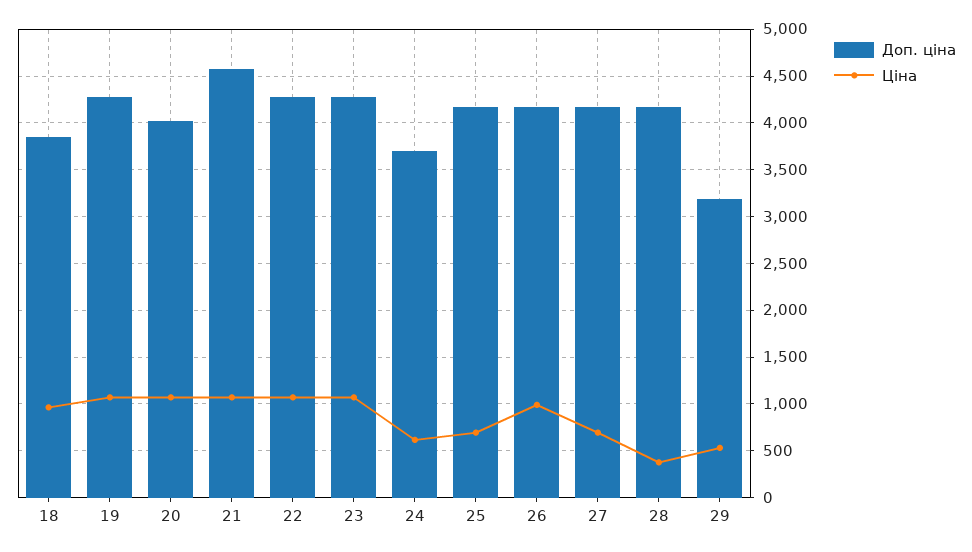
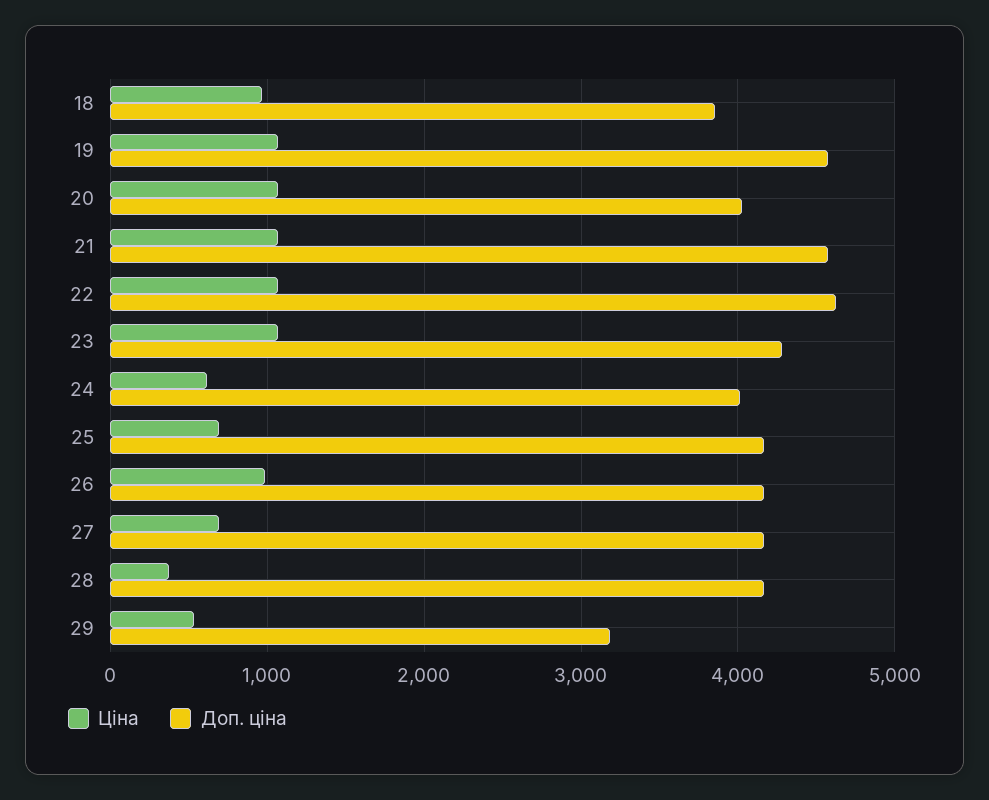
  {
    "Доп. ціна": {
      "18": 3900,
-     "19": 4300,
+     "19": 4600,
      "20": 4000,
      "21": 4600,
-     "22": 4300,
+     "22": 4600,
      "23": 4300,
-     "24": 3700,
+     "24": 4000,
      "25": 4200,
      "26": 4200,
      "27": 4200,
      "28": 4200,
      "29": 3200
    },
    "Ціна": {
      "18": 1000,
      "19": 1100,
      "20": 1100,
      "21": 1100,
      "22": 1100,
      "23": 1100,
      "24": 600,
      "25": 700,
      "26": 1000,
      "27": 700,
      "28": 400,
      "29": 500
    }
  }

